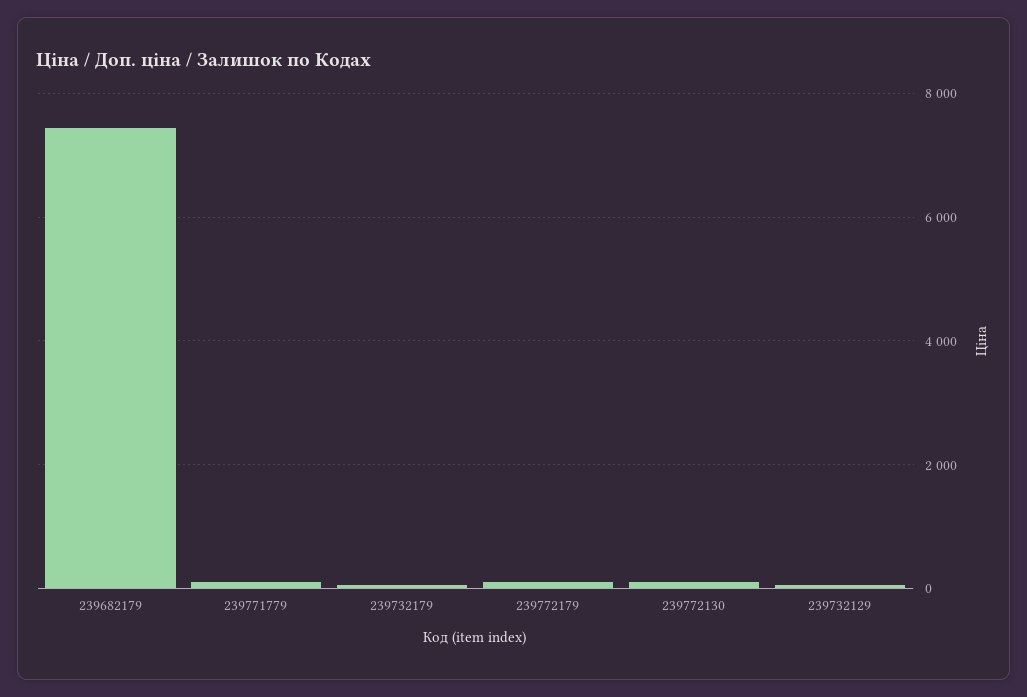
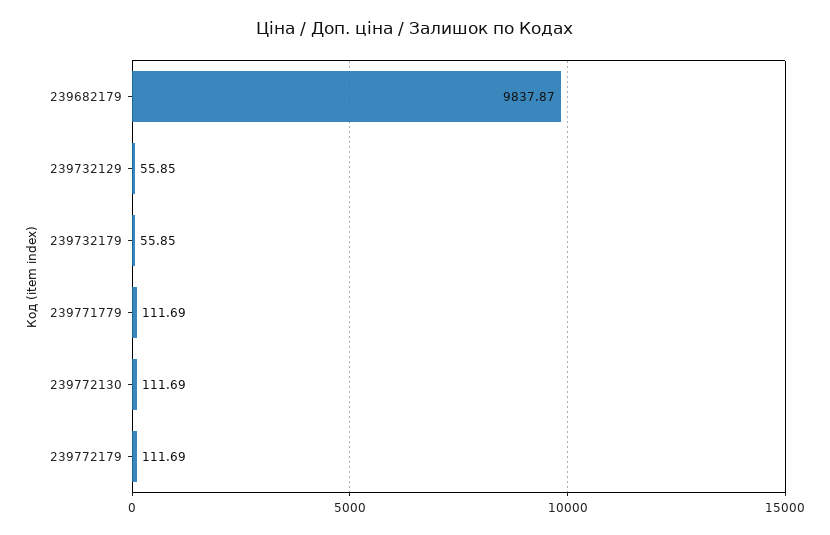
  {
-   "239682179": 7400,
+   "239682179": 9837.87,
    "239771779": 111.69,
    "239732179": 55.85,
    "239772179": 111.69,
    "239772130": 111.69,
    "239732129": 55.85
  }

